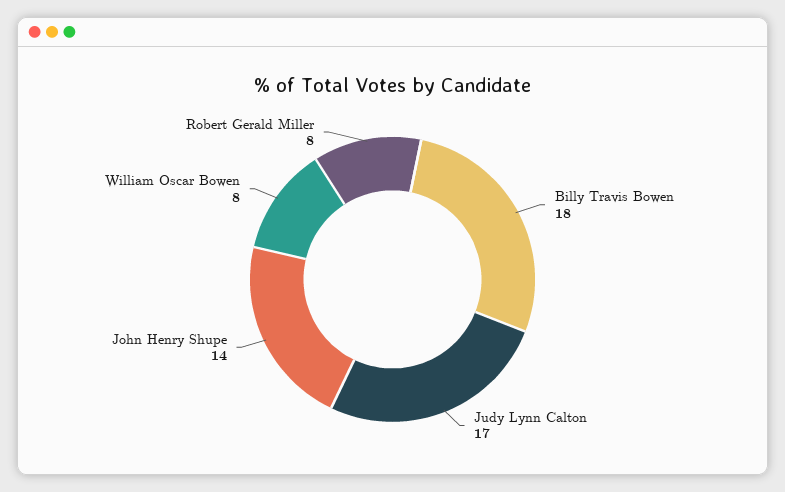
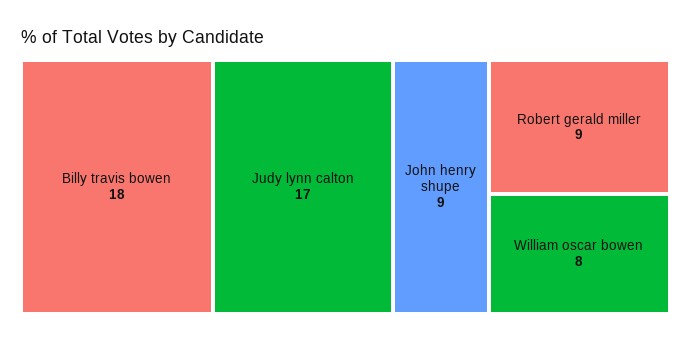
  {
    "Billy Travis Bowen": 18,
    "Judy Lynn Calton": 17,
-   "John Henry Shupe": 14,
+   "John Henry Shupe": 9,
    "William Oscar Bowen": 8,
-   "Robert Gerald Miller": 8
+   "Robert Gerald Miller": 9
  }

